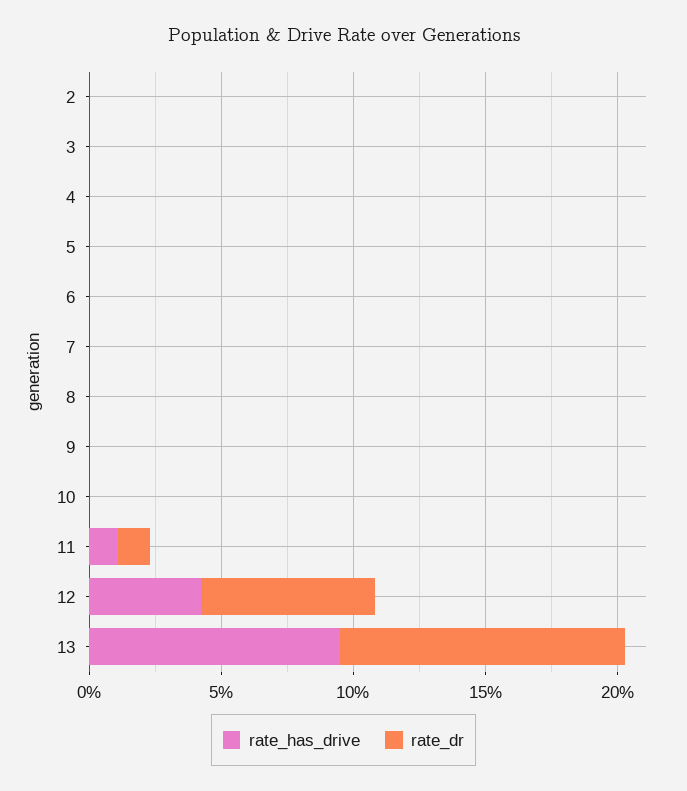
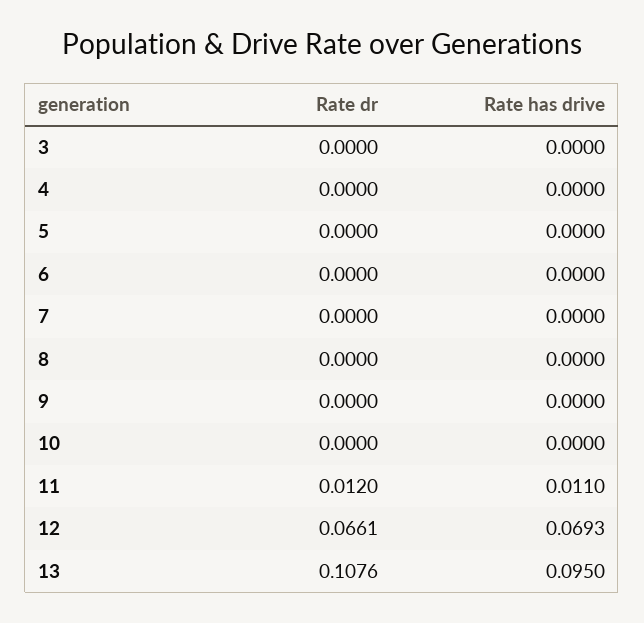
  {
    "rate_has_drive": {
-     "2": 0,
      "3": 0,
      "4": 0,
      "5": 0,
      "6": 0,
      "7": 0,
      "8": 0,
      "9": 0,
      "10": 0,
      "11": 0.011,
-     "12": 0.04,
+     "12": 0.0693,
      "13": 0.095
    },
    "rate_dr": {
-     "2": 0,
      "3": 0,
      "4": 0,
      "5": 0,
      "6": 0,
      "7": 0,
      "8": 0,
      "9": 0,
      "10": 0,
      "11": 0.012,
      "12": 0.0661,
      "13": 0.1076
    }
  }

